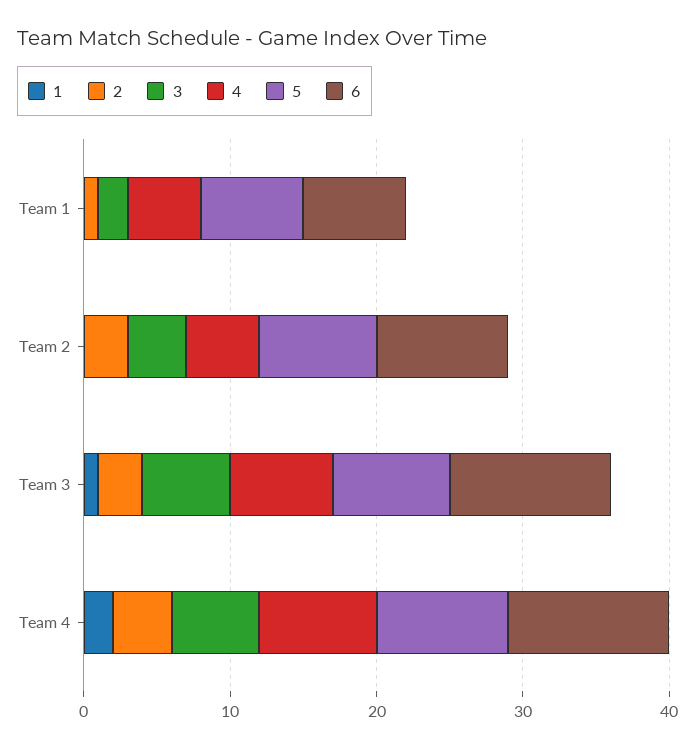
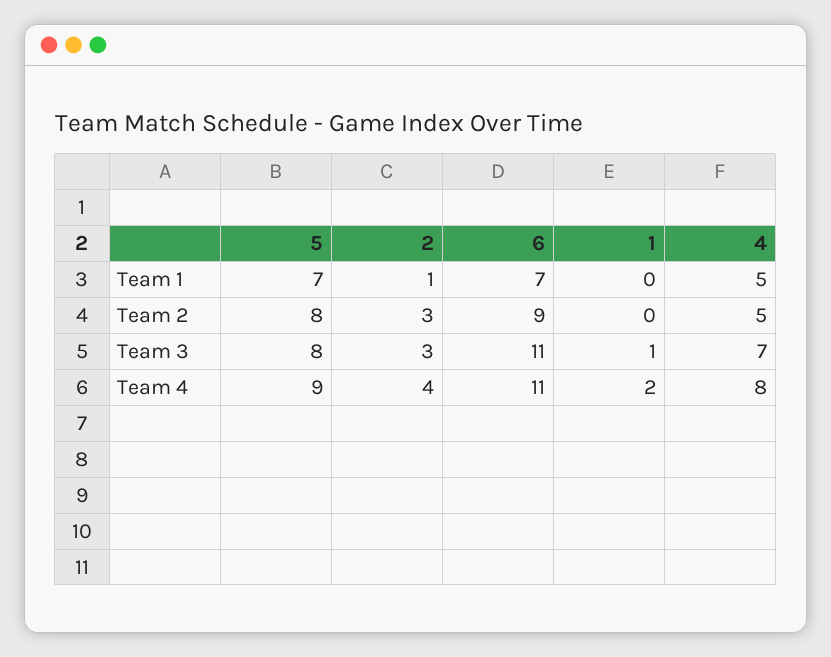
  {
    "1": {
      "Team 1": 0,
      "Team 2": 0,
      "Team 3": 1,
      "Team 4": 2
    },
    "2": {
      "Team 1": 1,
      "Team 2": 3,
      "Team 3": 3,
      "Team 4": 4
    },
-   "3": {
-     "Team 1": 2,
-     "Team 2": 4,
-     "Team 3": 6,
-     "Team 4": 6
-   },
    "4": {
      "Team 1": 5,
      "Team 2": 5,
      "Team 3": 7,
      "Team 4": 8
    },
    "5": {
      "Team 1": 7,
      "Team 2": 8,
      "Team 3": 8,
      "Team 4": 9
    },
    "6": {
      "Team 1": 7,
      "Team 2": 9,
      "Team 3": 11,
      "Team 4": 11
    }
  }

